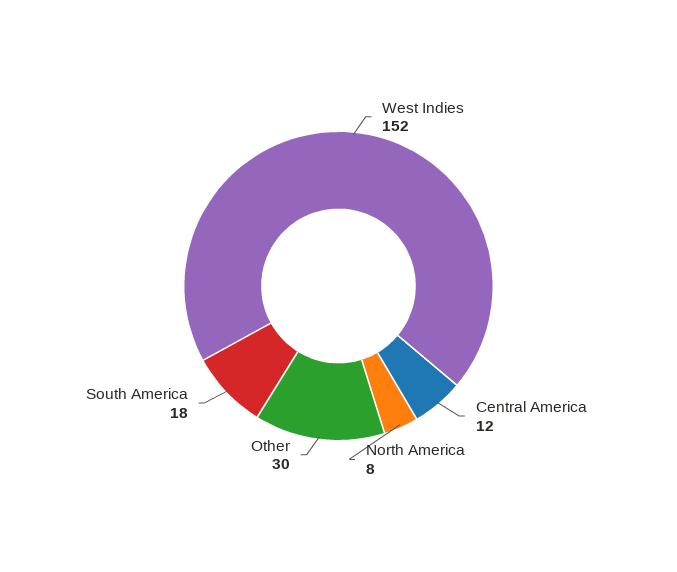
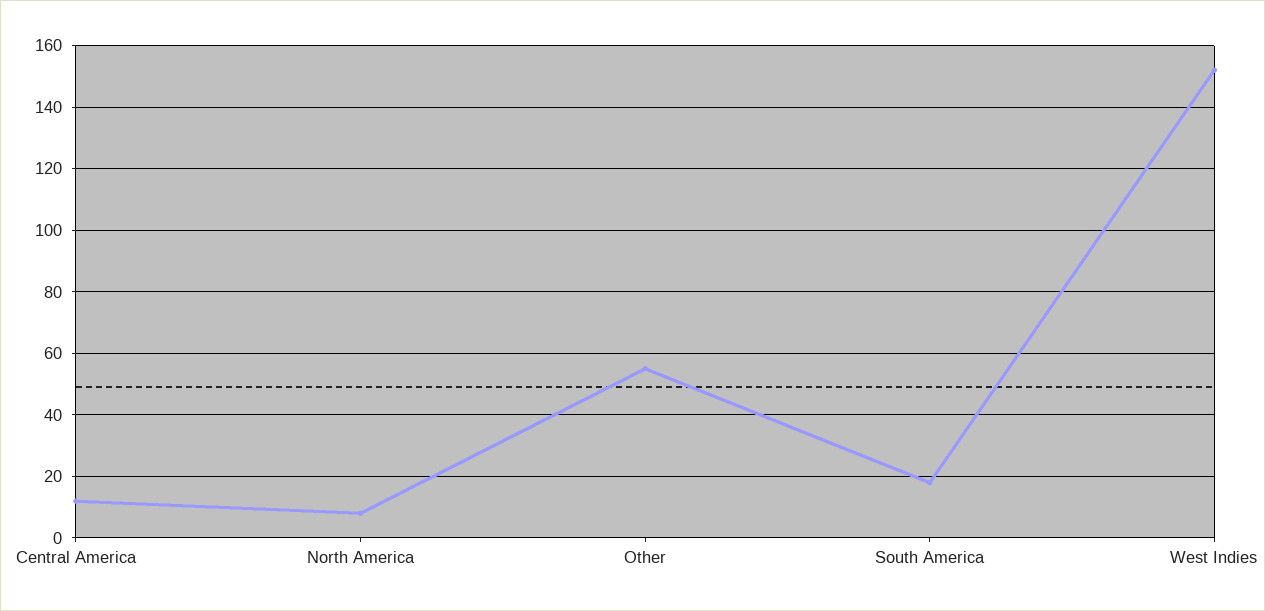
  {
    "West Indies": 152,
    "Central America": 12,
    "North America": 8,
-   "Other": 30,
+   "Other": 55,
    "South America": 18
  }

